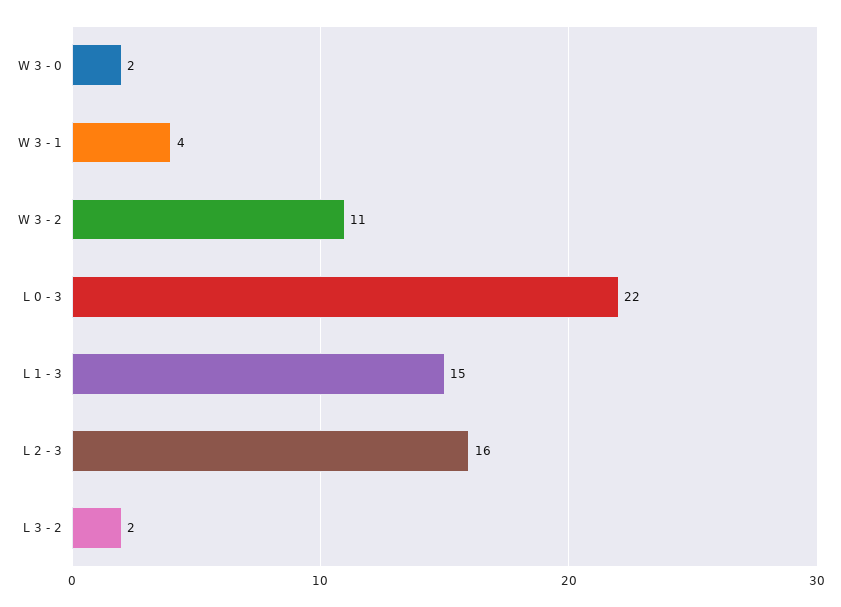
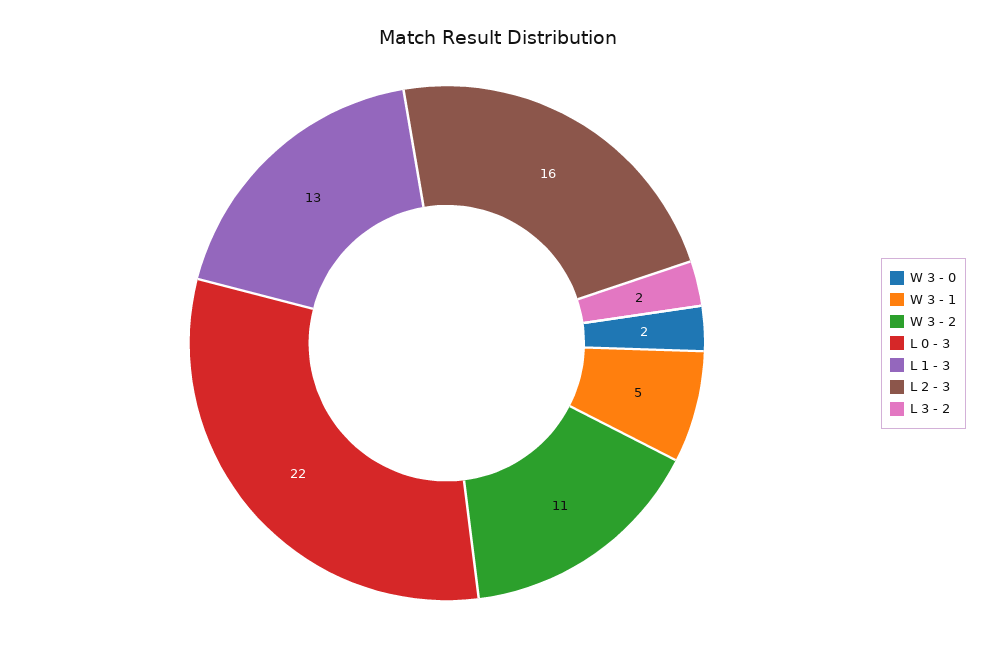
  {
    "W 3 - 0": 2,
-   "W 3 - 1": 4,
+   "W 3 - 1": 5,
    "W 3 - 2": 11,
    "L 0 - 3": 22,
-   "L 1 - 3": 15,
+   "L 1 - 3": 13,
    "L 2 - 3": 16,
    "L 3 - 2": 2
  }

